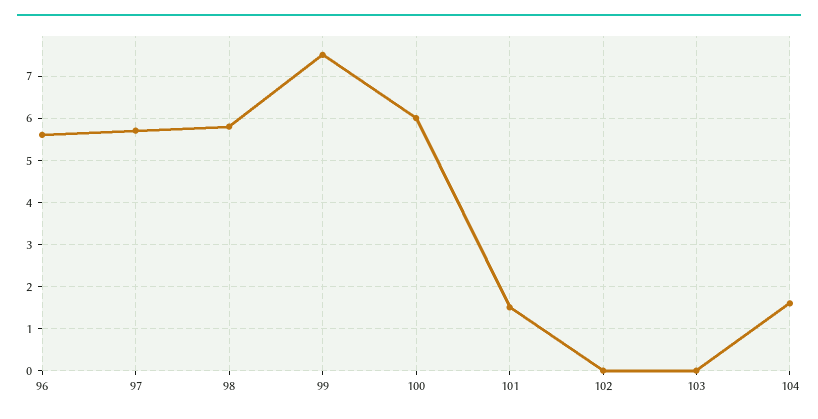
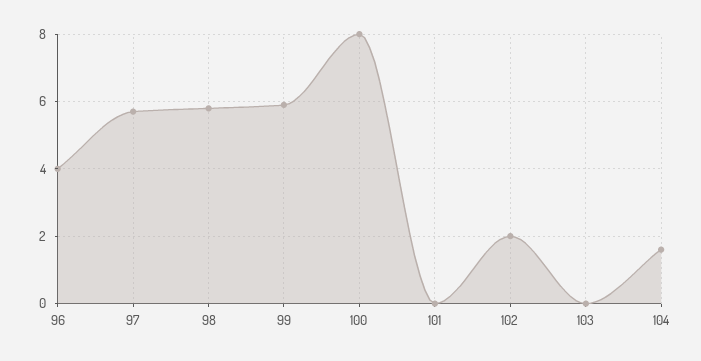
  {
-   "96": 5.5,
+   "96": 4,
    "97": 5.5,
    "98": 6,
-   "99": 7.5,
+   "99": 6,
-   "100": 6,
+   "100": 8,
-   "101": 1.5,
+   "101": 0,
-   "102": 0,
+   "102": 2,
    "103": 0,
    "104": 1.5
  }

